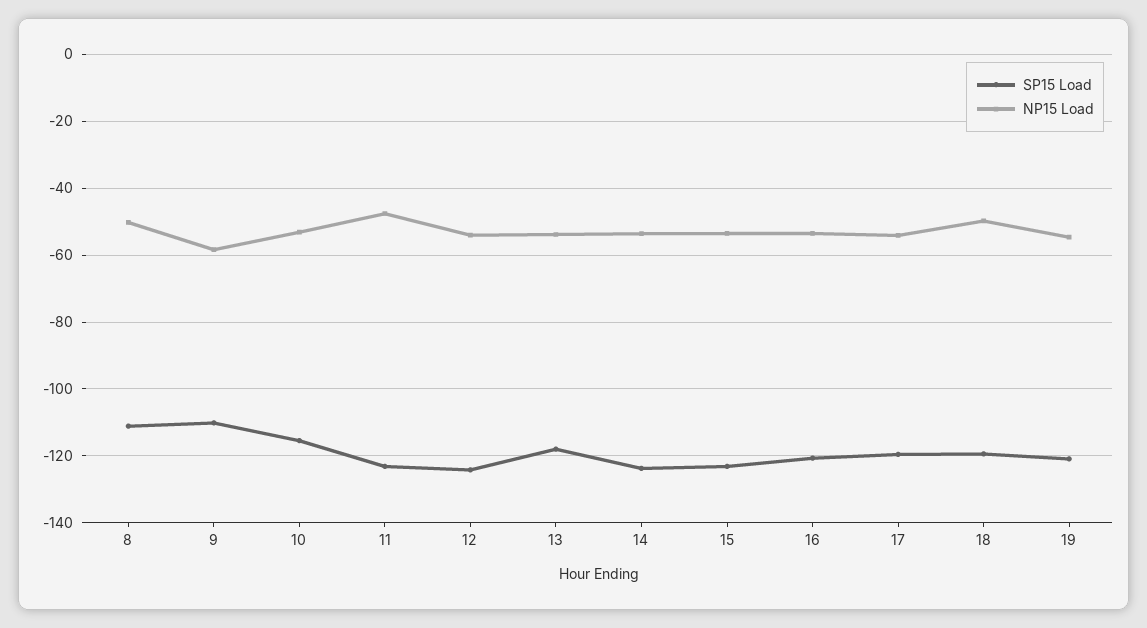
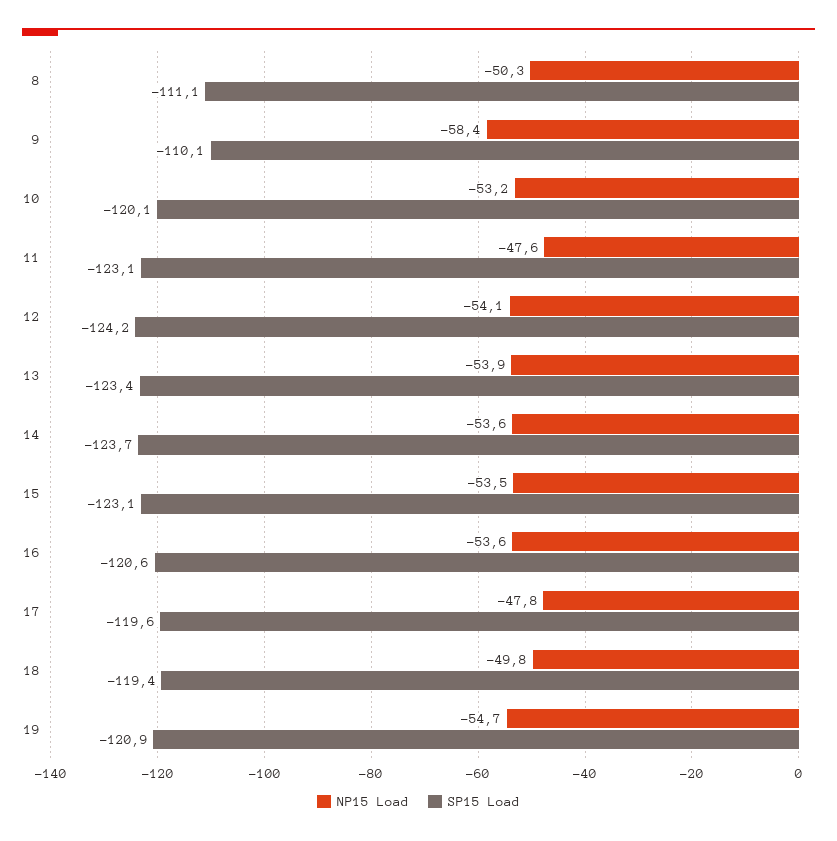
  {
    "SP15 Load": {
      "8": -111.1,
      "9": -110.1,
-     "10": -116,
+     "10": -120.1,
      "11": -123.1,
      "12": -124.2,
-     "13": -118,
+     "13": -123.4,
      "14": -123.7,
      "15": -123.1,
      "16": -120.6,
      "17": -119.6,
      "18": -119.4,
      "19": -120.9
    },
    "NP15 Load": {
      "8": -50.3,
      "9": -58.4,
      "10": -53.2,
      "11": -47.6,
      "12": -54.1,
      "13": -53.9,
      "14": -53.6,
      "15": -53.5,
      "16": -53.6,
-     "17": -54,
+     "17": -47.8,
      "18": -49.8,
      "19": -54.7
    }
  }

